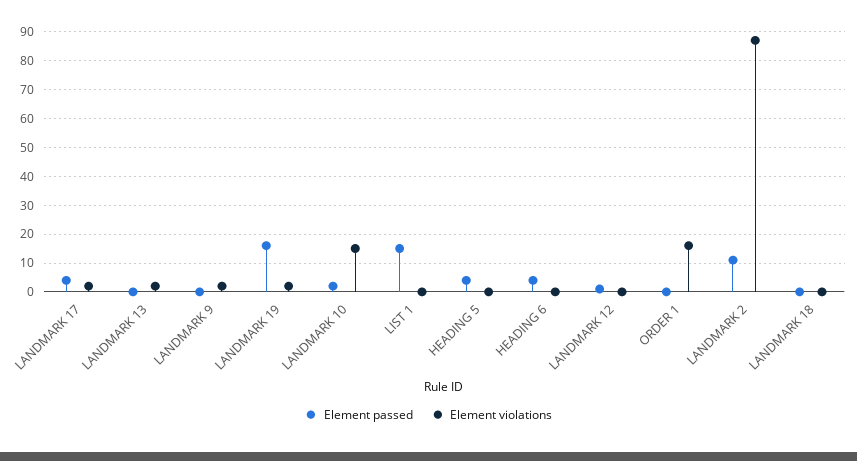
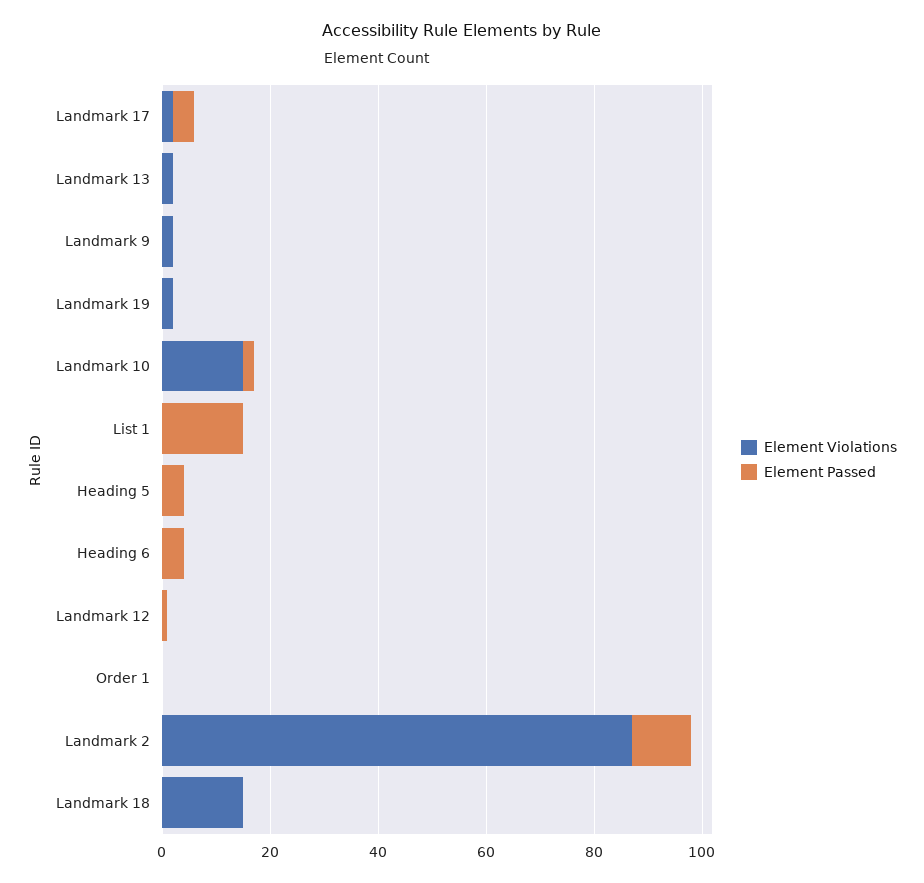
  {
    "Element passed": {
      "LANDMARK 17": 5,
      "LANDMARK 13": 0,
      "LANDMARK 9": 0,
-     "LANDMARK 19": 15,
+     "LANDMARK 19": 0,
      "LANDMARK 10": 0,
      "LIST 1": 15,
      "HEADING 5": 5,
      "HEADING 6": 5,
      "LANDMARK 12": 0,
      "ORDER 1": 0,
      "LANDMARK 2": 10,
      "LANDMARK 18": 0
    },
    "Element violations": {
      "LANDMARK 17": 0,
      "LANDMARK 13": 0,
      "LANDMARK 9": 0,
      "LANDMARK 19": 0,
      "LANDMARK 10": 15,
      "LIST 1": 0,
      "HEADING 5": 0,
      "HEADING 6": 0,
      "LANDMARK 12": 0,
-     "ORDER 1": 15,
+     "ORDER 1": 0,
      "LANDMARK 2": 85,
-     "LANDMARK 18": 0
+     "LANDMARK 18": 15
    }
  }

